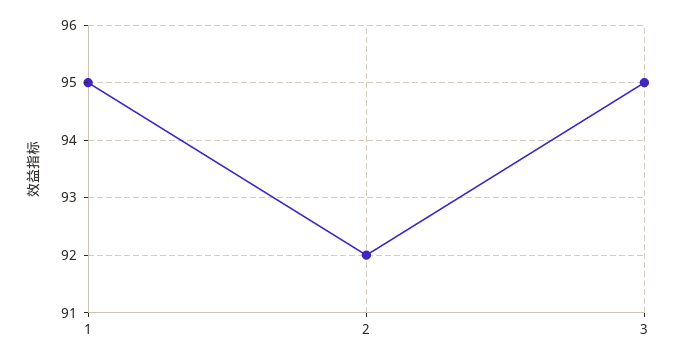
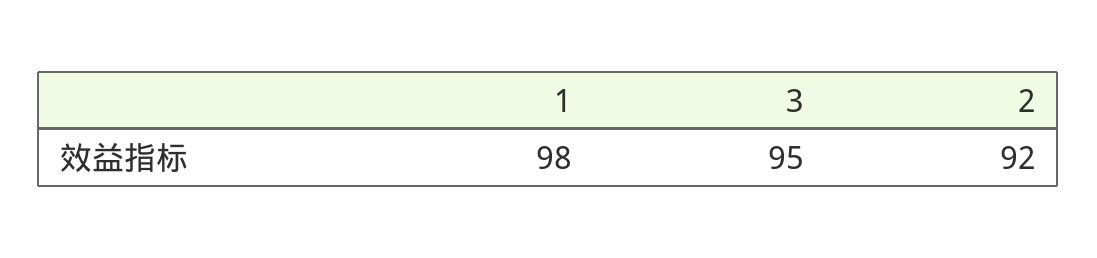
  {
-   "1": 95,
+   "1": 98,
    "2": 92,
    "3": 95
  }

